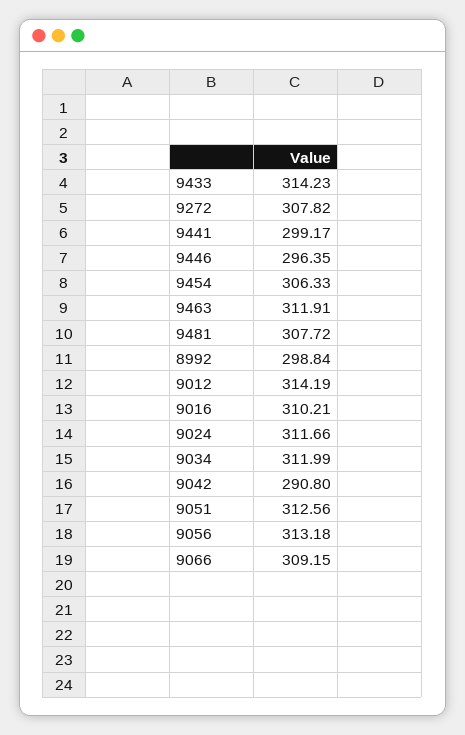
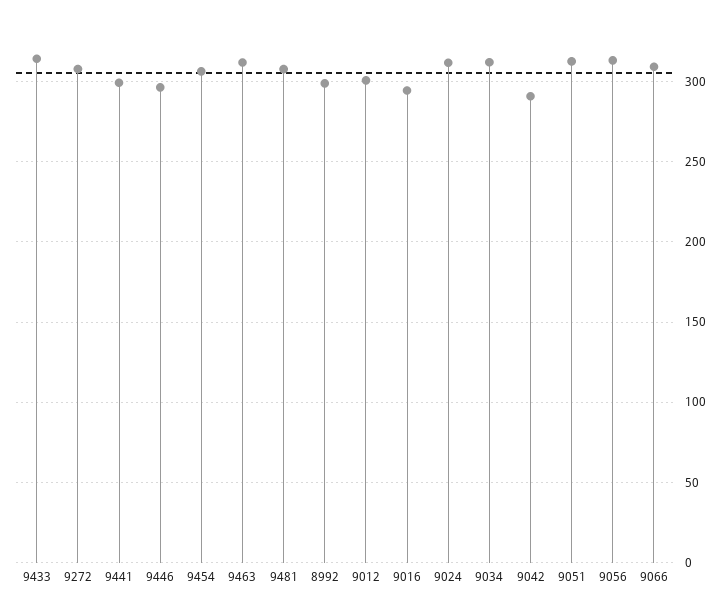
  {
    "9433": 314.23,
    "9272": 307.82,
    "9441": 299.17,
    "9446": 296.35,
    "9454": 306.33,
    "9463": 311.91,
    "9481": 307.72,
    "8992": 298.84,
-   "9012": 314.19,
+   "9012": 300,
-   "9016": 310.21,
+   "9016": 295,
    "9024": 311.66,
    "9034": 311.99,
    "9042": 290.8,
    "9051": 312.56,
    "9056": 313.18,
    "9066": 309.15
  }

